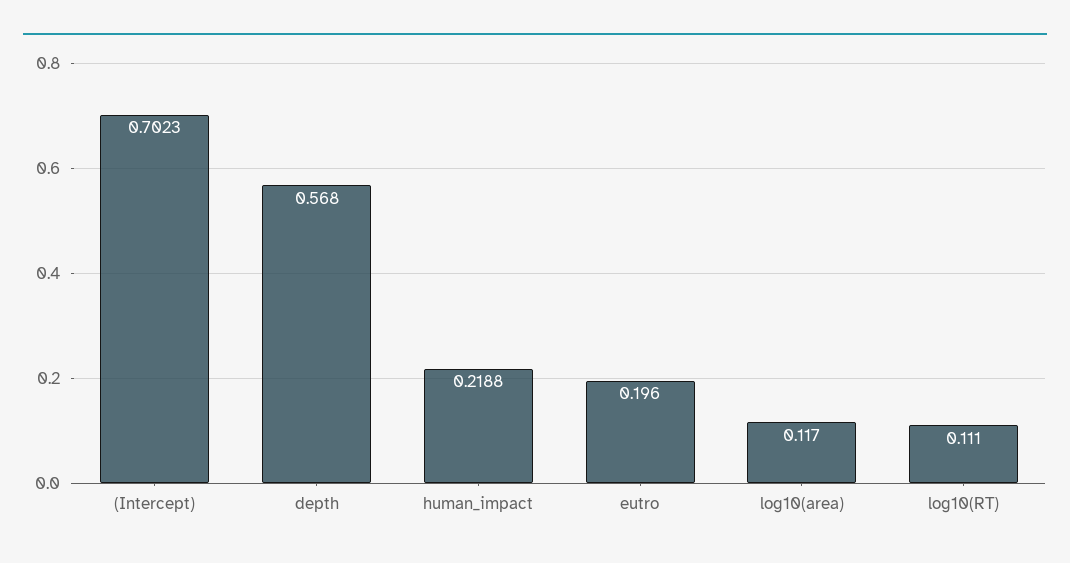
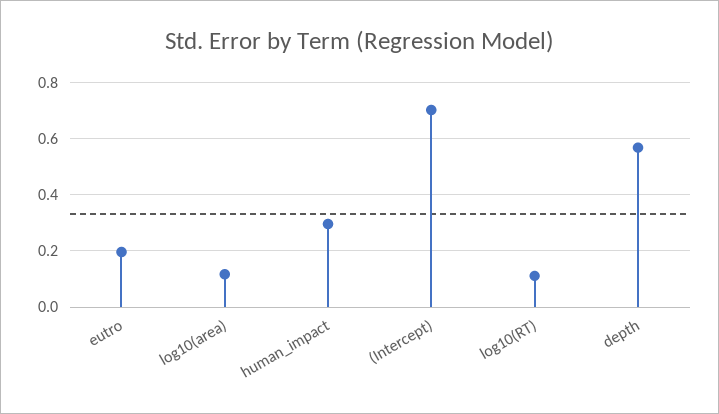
  {
    "(Intercept)": 0.7023,
    "depth": 0.568,
-   "human_impact": 0.2188,
+   "human_impact": 0.3,
    "eutro": 0.196,
    "log10(area)": 0.117,
    "log10(RT)": 0.111
  }

